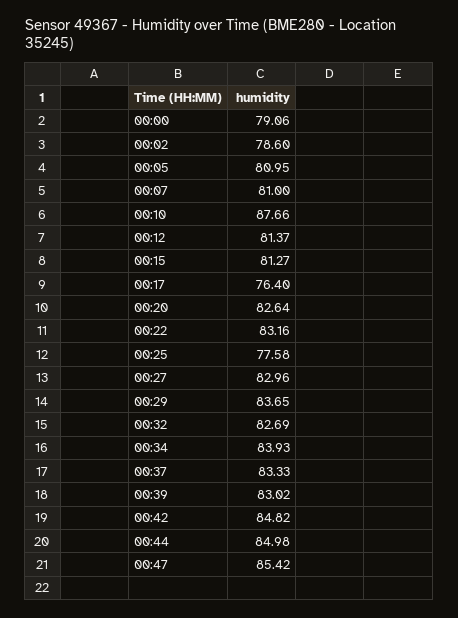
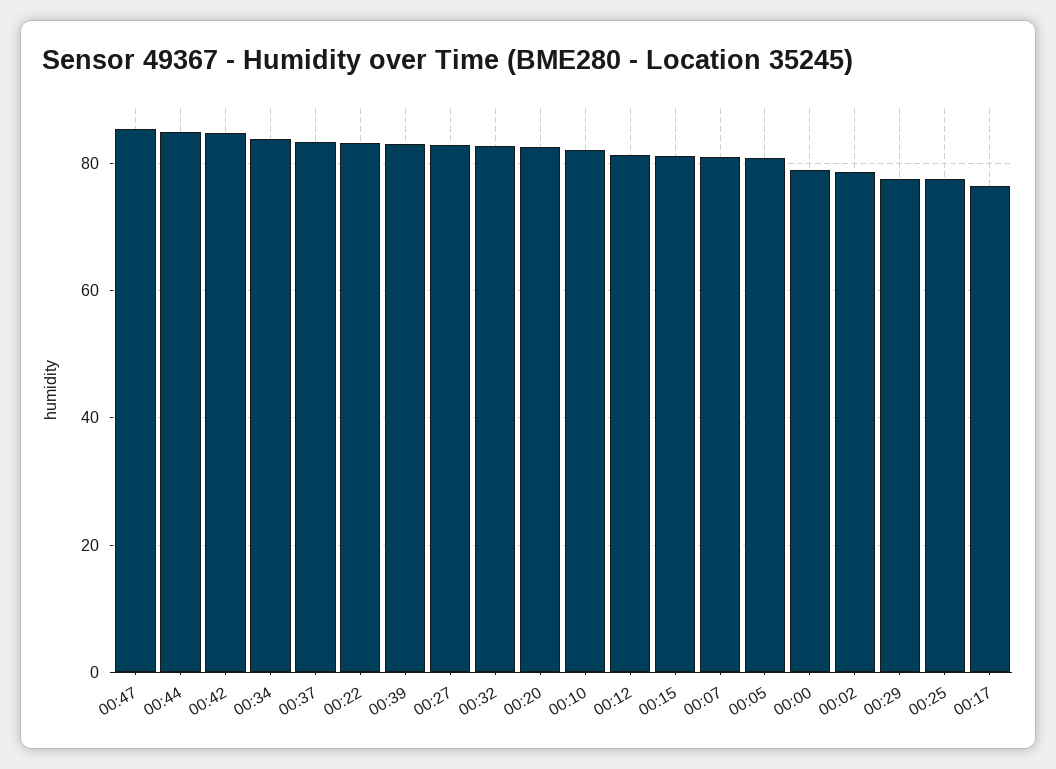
  {
    "00:00": 79.06,
    "00:02": 78.6,
    "00:05": 80.95,
    "00:07": 81,
-   "00:10": 87.66,
+   "00:10": 82,
    "00:12": 81.37,
    "00:15": 81.27,
    "00:17": 76.4,
    "00:20": 82.64,
    "00:22": 83.16,
    "00:25": 77.58,
    "00:27": 82.96,
-   "00:29": 83.65,
+   "00:29": 78,
    "00:32": 82.69,
    "00:34": 83.93,
    "00:37": 83.33,
    "00:39": 83.02,
    "00:42": 84.82,
    "00:44": 84.98,
    "00:47": 85.42
  }

